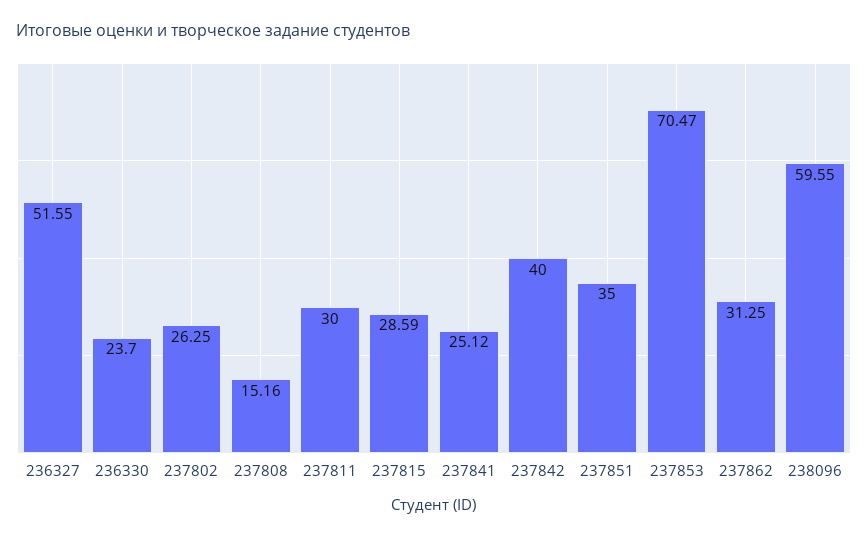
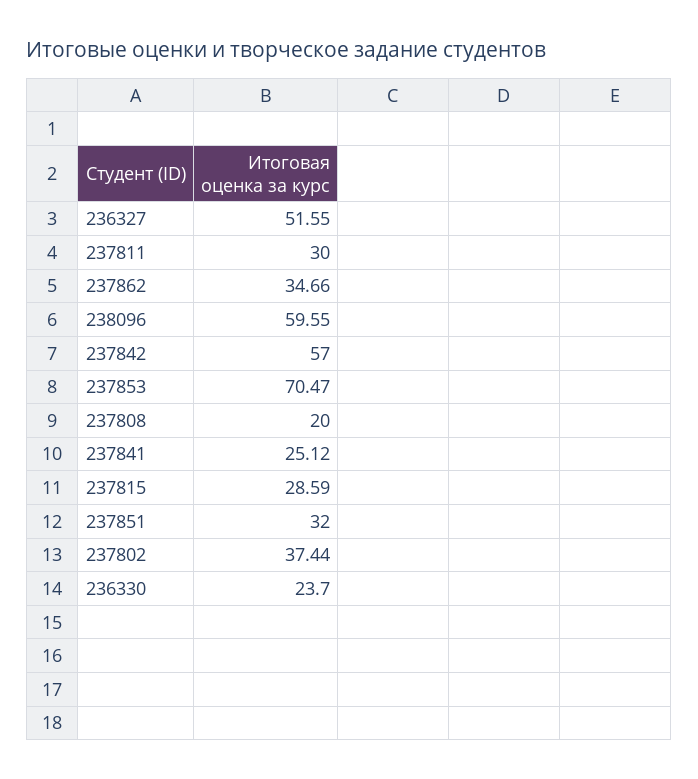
  {
    "236327": 51.55,
    "236330": 23.7,
-   "237802": 26.25,
+   "237802": 37.44,
-   "237808": 15.16,
+   "237808": 20,
    "237811": 30,
    "237815": 28.59,
    "237841": 25.12,
-   "237842": 40,
+   "237842": 57,
-   "237851": 35,
+   "237851": 32,
    "237853": 70.47,
-   "237862": 31.25,
+   "237862": 34.66,
    "238096": 59.55
  }

